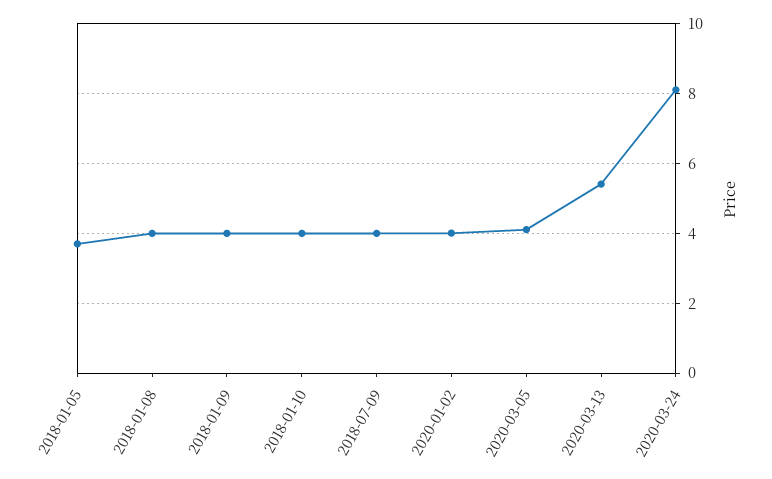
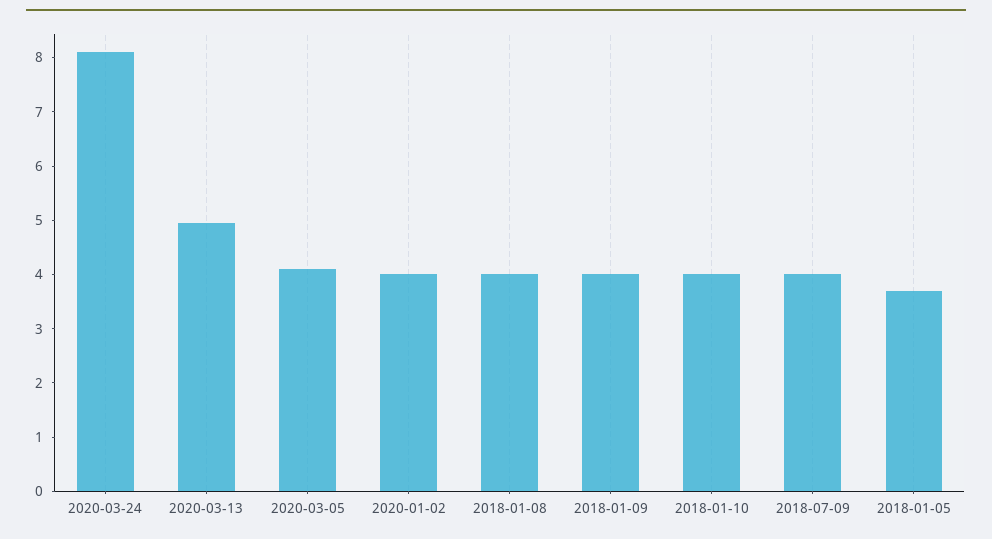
  {
    "2018-01-05": 3.8,
    "2018-01-08": 4,
    "2018-01-09": 4,
    "2018-01-10": 4,
    "2018-07-09": 4,
    "2020-01-02": 4,
    "2020-03-05": 4.2,
-   "2020-03-13": 5.4,
+   "2020-03-13": 5,
    "2020-03-24": 8.2
  }

